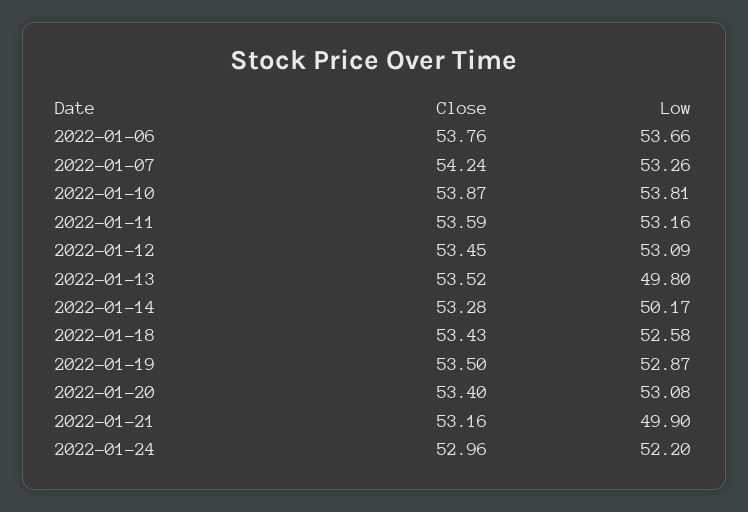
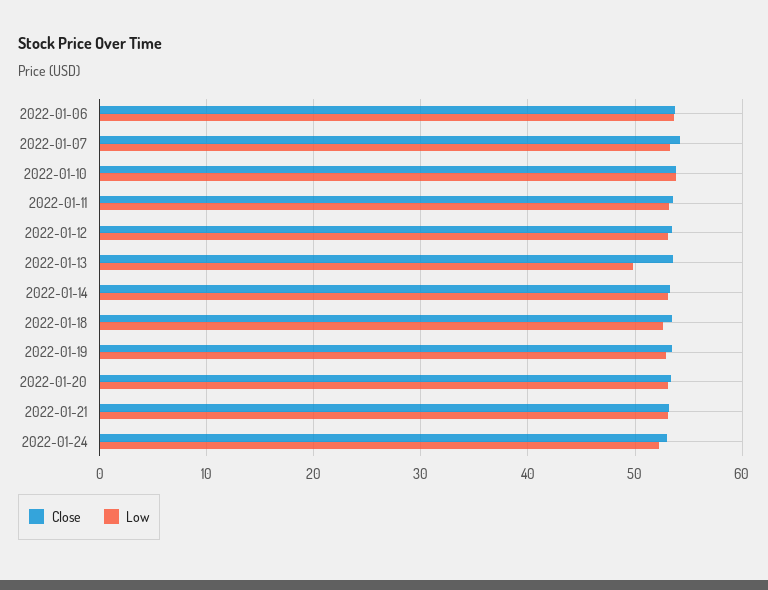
  {
    "Close": {
      "2022-01-06": 53.76,
      "2022-01-07": 54.24,
      "2022-01-10": 53.87,
      "2022-01-11": 53.59,
      "2022-01-12": 53.45,
      "2022-01-13": 53.52,
      "2022-01-14": 53.28,
      "2022-01-18": 53.43,
      "2022-01-19": 53.5,
      "2022-01-20": 53.4,
      "2022-01-21": 53.16,
      "2022-01-24": 52.96
    },
    "Low": {
      "2022-01-06": 53.66,
      "2022-01-07": 53.26,
      "2022-01-10": 53.81,
      "2022-01-11": 53.16,
      "2022-01-12": 53.09,
      "2022-01-13": 49.8,
-     "2022-01-14": 50.17,
+     "2022-01-14": 53,
      "2022-01-18": 52.58,
      "2022-01-19": 52.87,
      "2022-01-20": 53.08,
-     "2022-01-21": 49.9,
+     "2022-01-21": 53,
      "2022-01-24": 52.2
    }
  }

